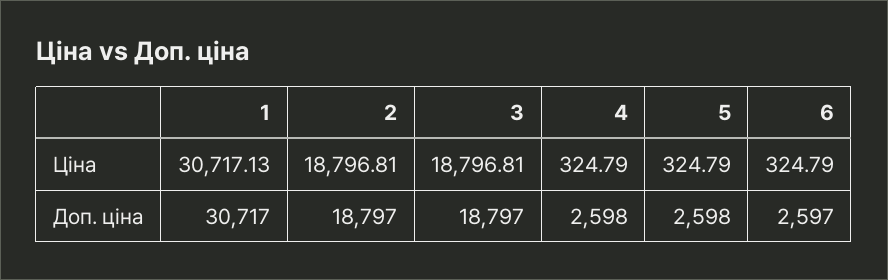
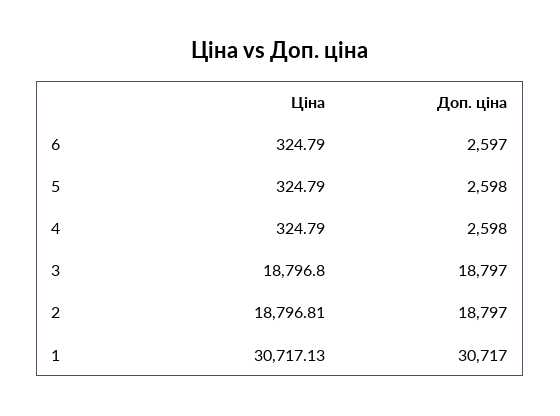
  {
    "1": {
      "Ціна": 30717.13,
      "Доп. ціна": 30717
    },
    "2": {
      "Ціна": 18796.81,
      "Доп. ціна": 18797
    },
    "3": {
-     "Ціна": 18796.81,
+     "Ціна": 18796.8,
      "Доп. ціна": 18797
    },
    "4": {
      "Ціна": 324.79,
      "Доп. ціна": 2598
    },
    "5": {
      "Ціна": 324.79,
      "Доп. ціна": 2598
    },
    "6": {
      "Ціна": 324.79,
      "Доп. ціна": 2597
    }
  }

